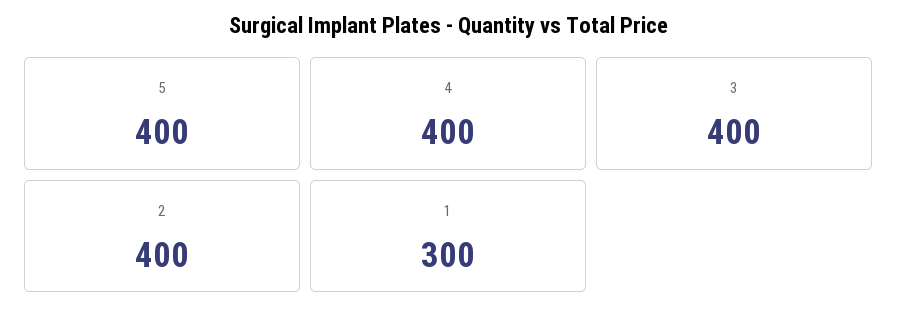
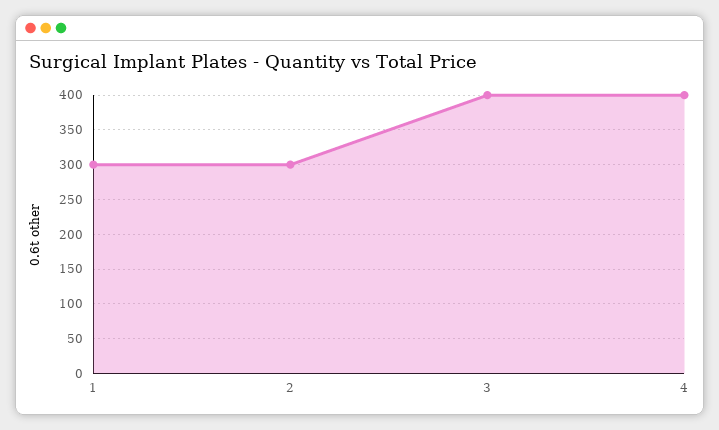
  {
-   "5": 400,
    "4": 400,
    "3": 400,
-   "2": 400,
+   "2": 300,
    "1": 300
  }

